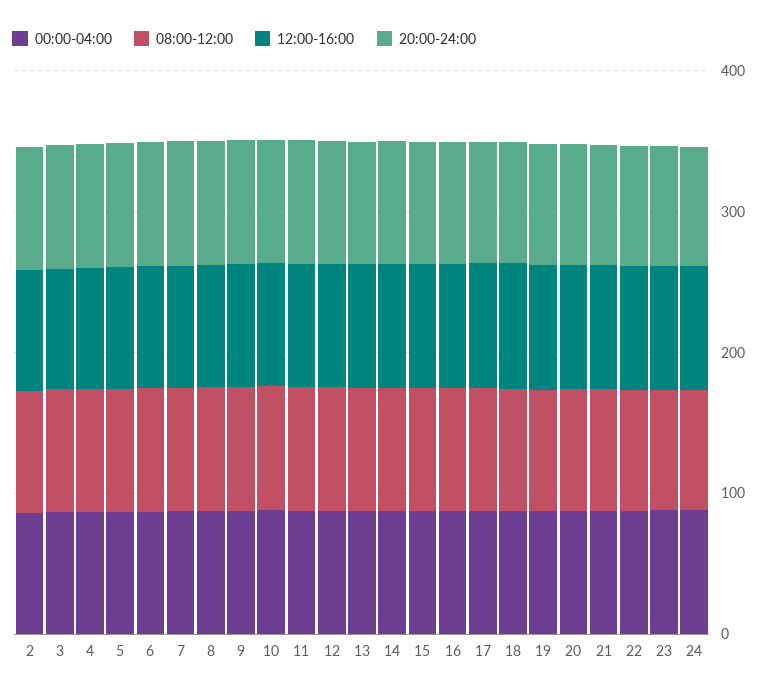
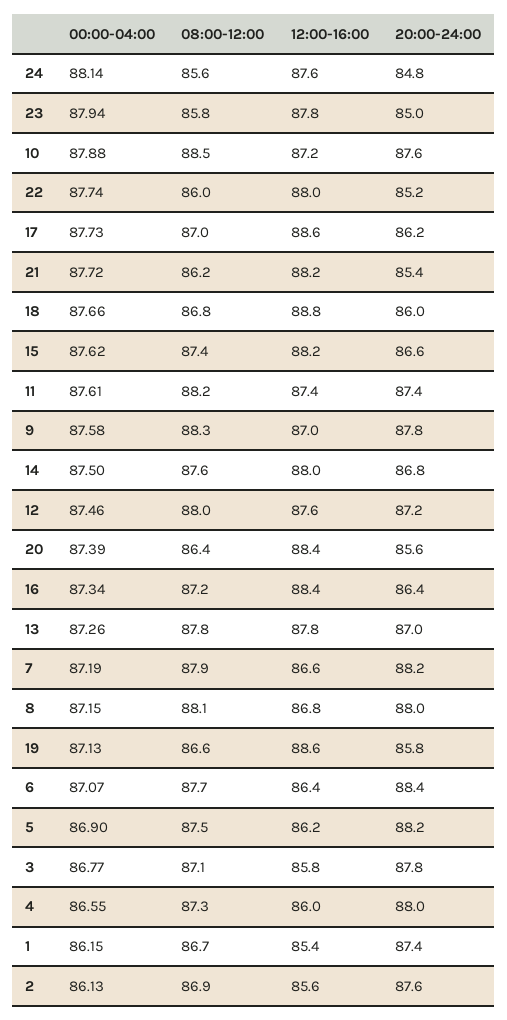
  {
    "00:00-04:00": {
      "2": 86.13,
      "3": 86.77,
      "4": 86.55,
      "5": 86.9,
      "6": 87.07,
      "7": 87.19,
      "8": 87.15,
      "9": 87.58,
      "10": 87.88,
      "11": 87.61,
      "12": 87.46,
      "13": 87.26,
      "14": 87.5,
      "15": 87.62,
      "16": 87.34,
      "17": 87.73,
      "18": 87.66,
      "19": 87.13,
      "20": 87.39,
      "21": 87.72,
      "22": 87.74,
      "23": 87.94,
-     "24": 88.14
+     "24": 88.14,
+     "1": 86.15
    },
    "08:00-12:00": {
      "2": 86.9,
      "3": 87.1,
      "4": 87.3,
      "5": 87.5,
      "6": 87.7,
      "7": 87.9,
      "8": 88.1,
      "9": 88.3,
      "10": 88.5,
      "11": 88.2,
      "12": 88,
      "13": 87.8,
      "14": 87.6,
      "15": 87.4,
      "16": 87.2,
      "17": 87,
      "18": 86.8,
      "19": 86.6,
      "20": 86.4,
      "21": 86.2,
      "22": 86,
      "23": 85.8,
-     "24": 85.6
+     "24": 85.6,
+     "1": 86.7
    },
    "12:00-16:00": {
      "2": 85.6,
      "3": 85.8,
      "4": 86,
      "5": 86.2,
      "6": 86.4,
      "7": 86.6,
      "8": 86.8,
      "9": 87,
      "10": 87.2,
      "11": 87.4,
      "12": 87.6,
      "13": 87.8,
      "14": 88,
      "15": 88.2,
      "16": 88.4,
      "17": 88.6,
      "18": 88.8,
      "19": 88.6,
      "20": 88.4,
      "21": 88.2,
      "22": 88,
      "23": 87.8,
-     "24": 87.6
+     "24": 87.6,
+     "1": 85.4
    },
    "20:00-24:00": {
      "2": 87.6,
      "3": 87.8,
      "4": 88,
      "5": 88.2,
      "6": 88.4,
      "7": 88.2,
      "8": 88,
      "9": 87.8,
      "10": 87.6,
      "11": 87.4,
      "12": 87.2,
      "13": 87,
      "14": 86.8,
      "15": 86.6,
      "16": 86.4,
      "17": 86.2,
      "18": 86,
      "19": 85.8,
      "20": 85.6,
      "21": 85.4,
      "22": 85.2,
      "23": 85,
-     "24": 84.8
+     "24": 84.8,
+     "1": 87.4
    }
  }

